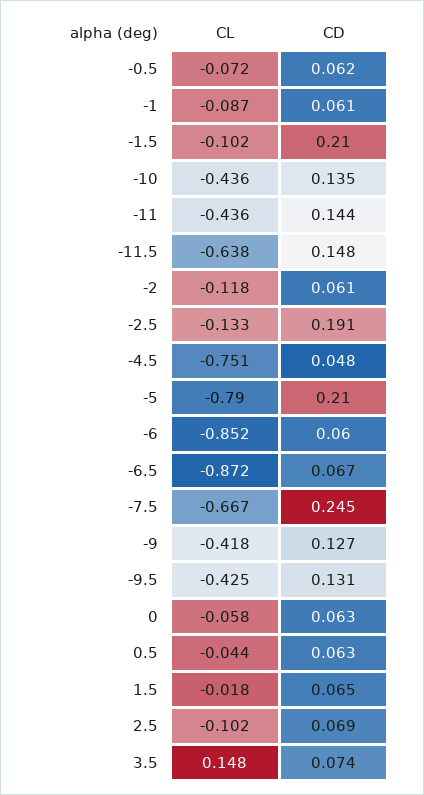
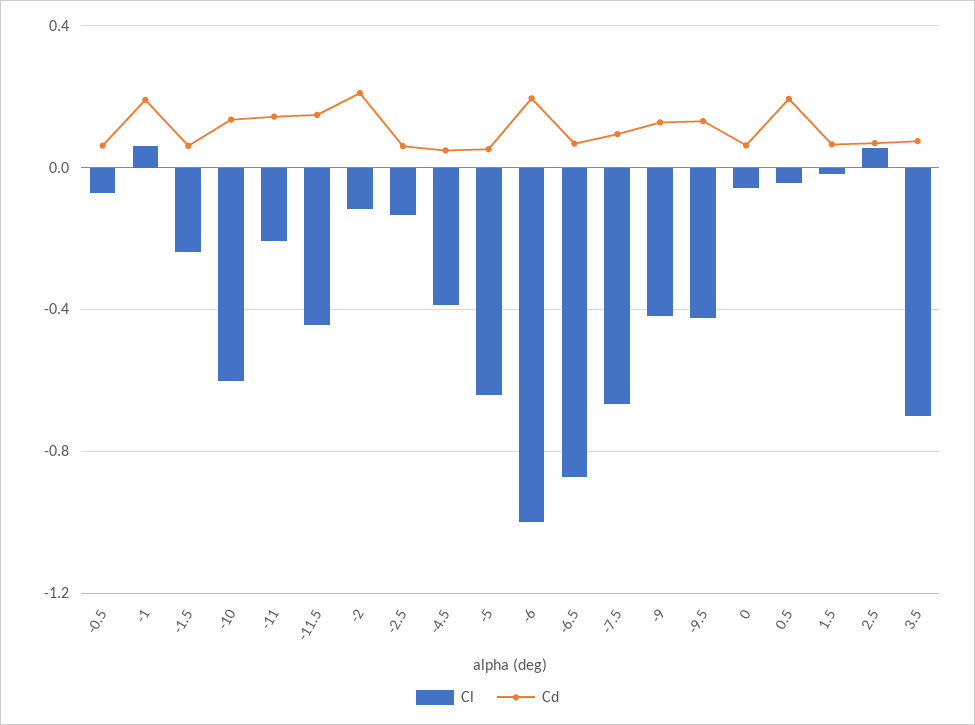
  {
    "CL": {
      "-0.5": -0.072,
-     "-1": -0.087,
+     "-1": 0.05,
-     "-1.5": -0.102,
+     "-1.5": -0.25,
-     "-10": -0.436,
+     "-10": -0.6,
-     "-11": -0.436,
+     "-11": -0.2,
-     "-11.5": -0.638,
+     "-11.5": -0.45,
      "-2": -0.118,
      "-2.5": -0.133,
-     "-4.5": -0.751,
+     "-4.5": -0.4,
-     "-5": -0.79,
+     "-5": -0.65,
-     "-6": -0.852,
+     "-6": -1,
      "-6.5": -0.872,
      "-7.5": -0.667,
      "-9": -0.418,
      "-9.5": -0.425,
      "0": -0.058,
      "0.5": -0.044,
      "1.5": -0.018,
-     "2.5": -0.102,
+     "2.5": 0.05,
-     "3.5": 0.148
+     "3.5": -0.7
    },
    "CD": {
      "-0.5": 0.062,
-     "-1": 0.061,
+     "-1": 0.2,
-     "-1.5": 0.21,
+     "-1.5": 0.05,
      "-10": 0.135,
      "-11": 0.144,
      "-11.5": 0.148,
-     "-2": 0.061,
+     "-2": 0.2,
-     "-2.5": 0.191,
+     "-2.5": 0.05,
      "-4.5": 0.048,
-     "-5": 0.21,
+     "-5": 0.05,
-     "-6": 0.06,
+     "-6": 0.2,
      "-6.5": 0.067,
-     "-7.5": 0.245,
+     "-7.5": 0.1,
      "-9": 0.127,
      "-9.5": 0.131,
      "0": 0.063,
-     "0.5": 0.063,
+     "0.5": 0.2,
      "1.5": 0.065,
      "2.5": 0.069,
      "3.5": 0.074
    }
  }

